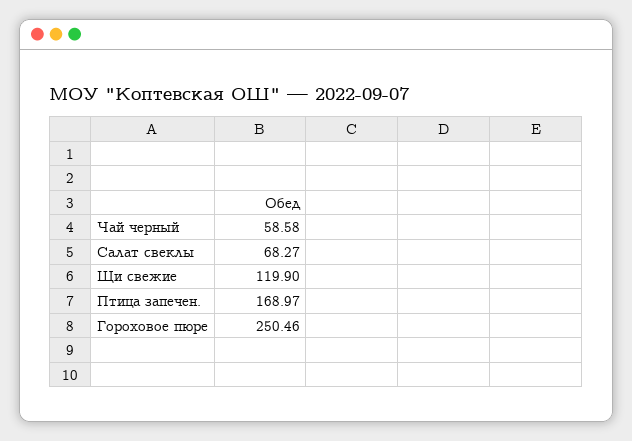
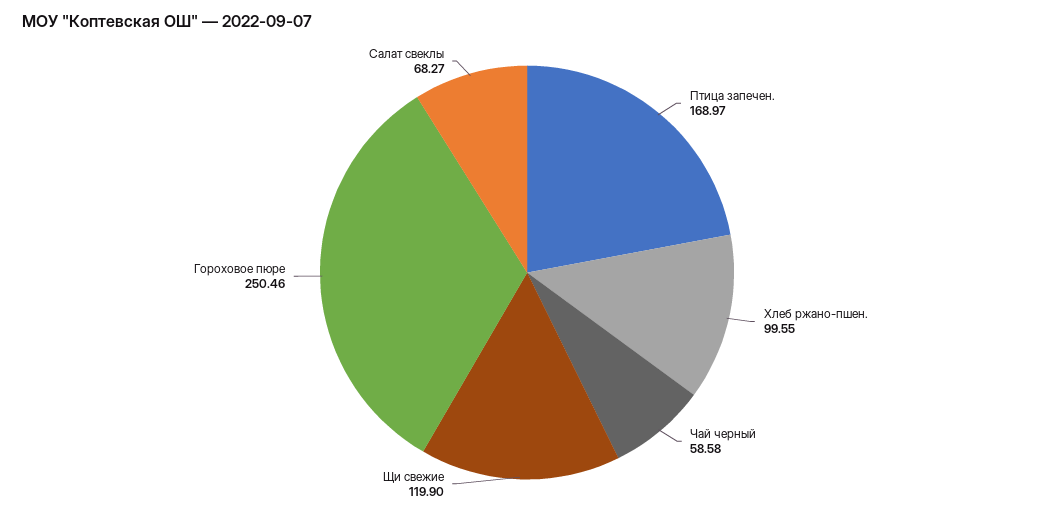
  {
    "Чай черный": 58.58,
    "Салат свеклы": 68.27,
    "Щи свежие": 119.9,
    "Птица запечен.": 168.97,
-   "Гороховое пюре": 250.46
+   "Гороховое пюре": 250.46,
+   "Хлеб ржано-пшен.": 99.55
  }

